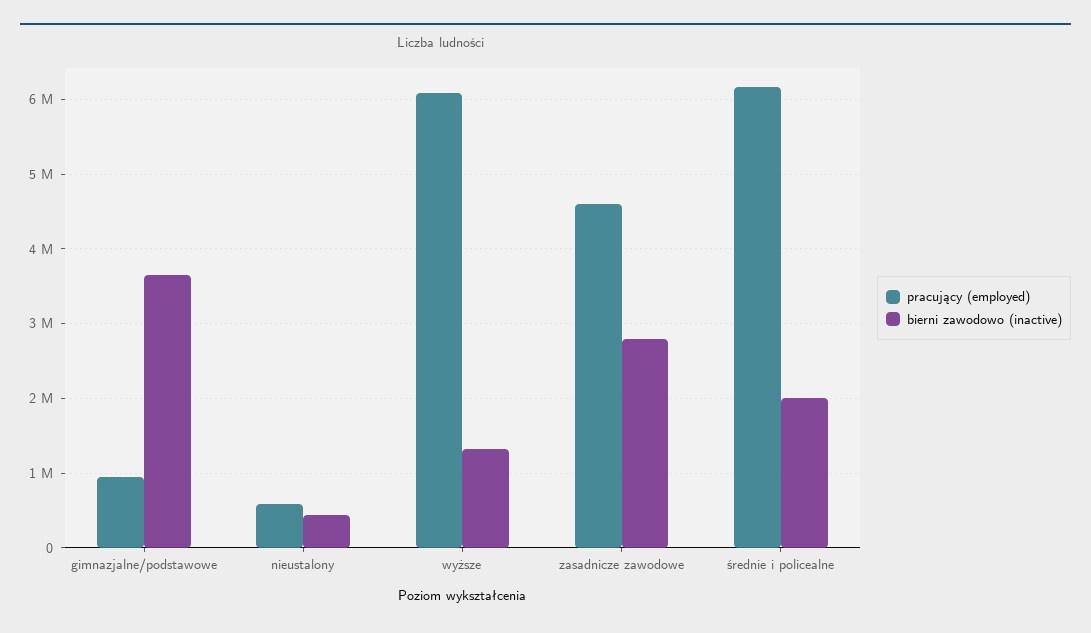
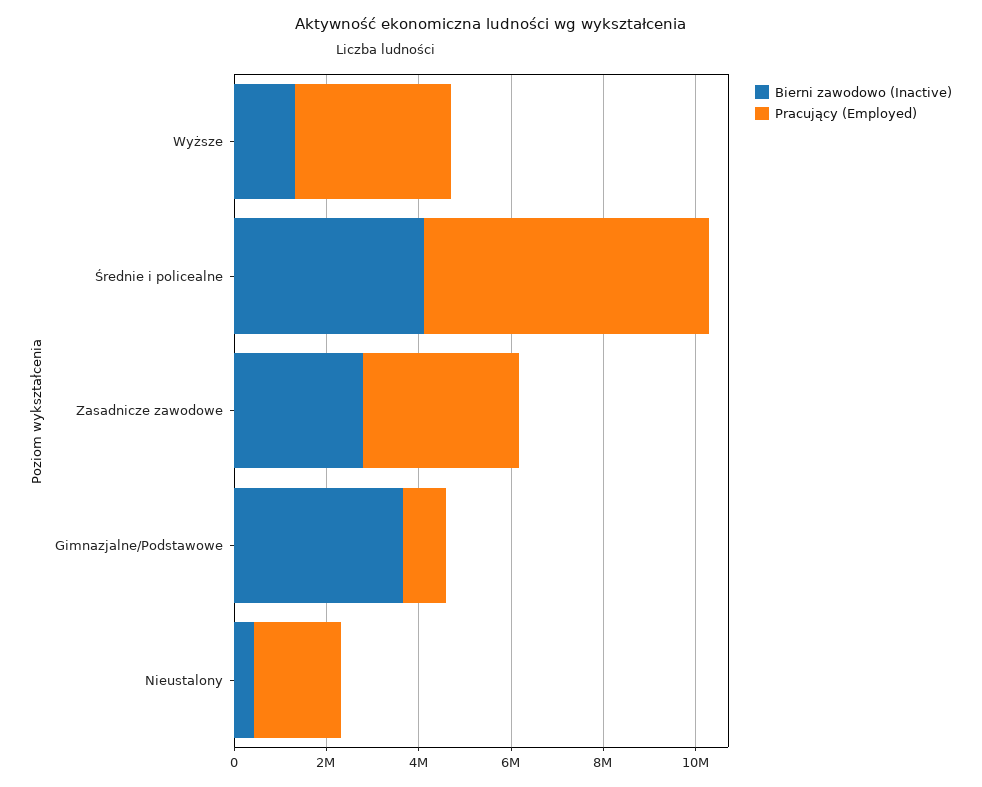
  {
    "pracujący (employed)": {
      "gimnazjalne/podstawowe": 900000,
-     "nieustalony": 600000,
+     "nieustalony": 2000000,
-     "wyższe": 6100000,
+     "wyższe": 3500000,
-     "zasadnicze zawodowe": 4600000,
+     "zasadnicze zawodowe": 3500000,
      "średnie i policealne": 6200000
    },
    "bierni zawodowo (inactive)": {
      "gimnazjalne/podstawowe": 3700000,
      "nieustalony": 400000,
      "wyższe": 1300000,
      "zasadnicze zawodowe": 2800000,
-     "średnie i policealne": 2000000
+     "średnie i policealne": 4000000
    }
  }

